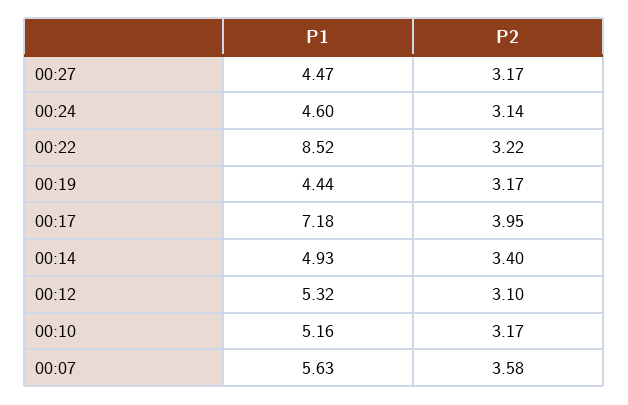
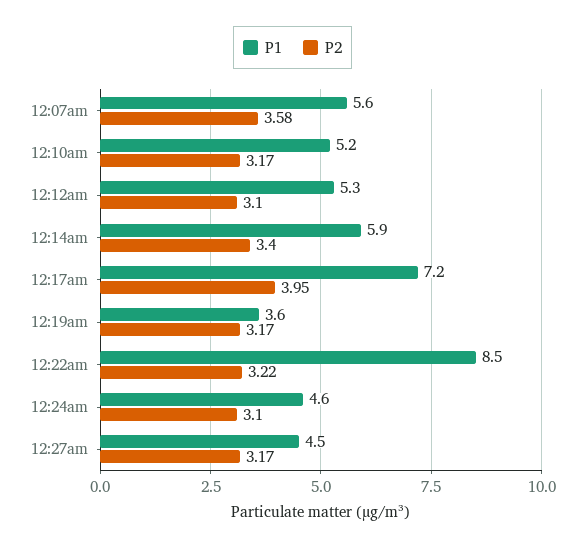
  {
    "P1": {
      "00:27": 4.47,
      "00:24": 4.6,
      "00:22": 8.52,
-     "00:19": 4.44,
+     "00:19": 3.6,
      "00:17": 7.18,
-     "00:14": 4.93,
+     "00:14": 5.9,
      "00:12": 5.32,
      "00:10": 5.16,
      "00:07": 5.63
    },
    "P2": {
      "00:27": 3.17,
-     "00:24": 3.14,
+     "00:24": 3.1,
      "00:22": 3.22,
      "00:19": 3.17,
      "00:17": 3.95,
      "00:14": 3.4,
      "00:12": 3.1,
      "00:10": 3.17,
      "00:07": 3.58
    }
  }

